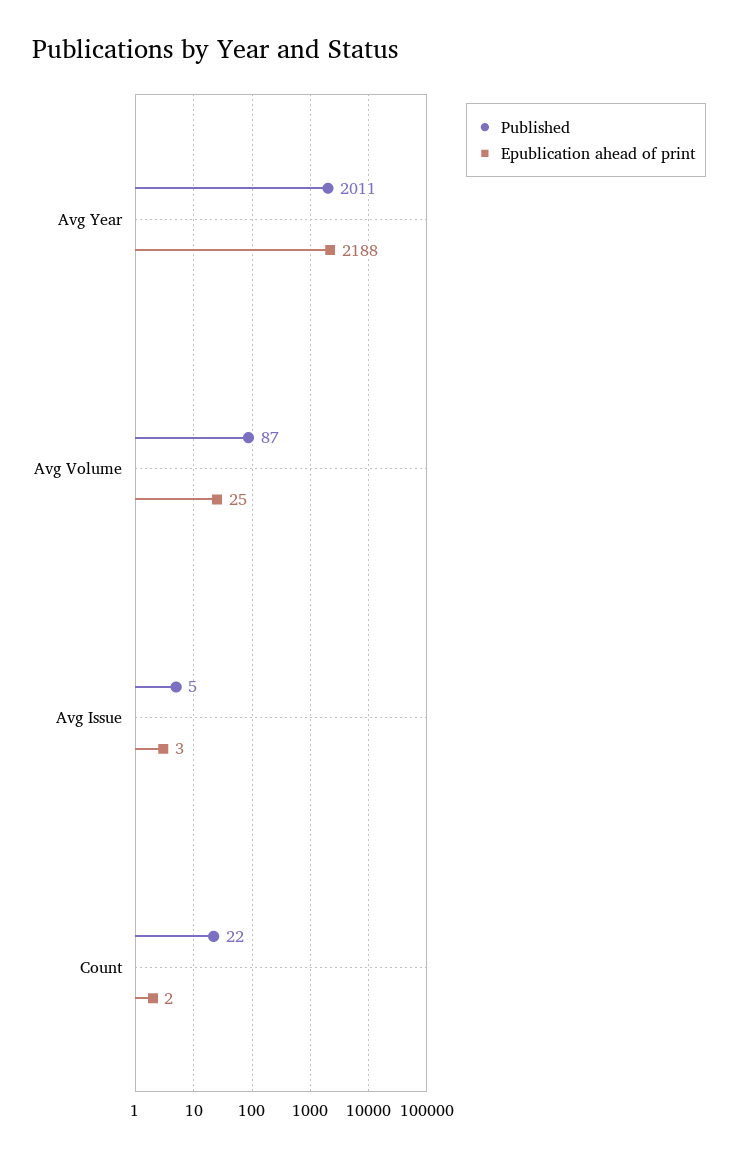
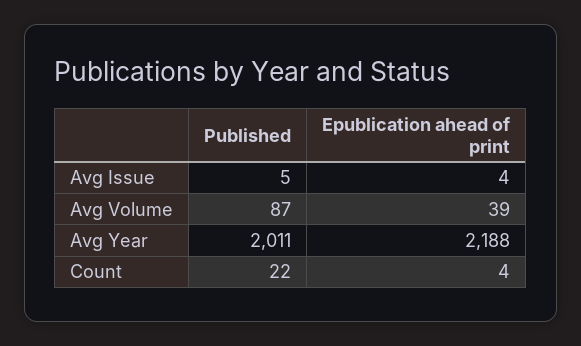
  {
    "Published": {
      "Avg Year": 2011,
      "Avg Volume": 87,
      "Avg Issue": 5,
      "Count": 22
    },
    "Epublication ahead of print": {
      "Avg Year": 2188,
-     "Avg Volume": 25,
+     "Avg Volume": 39,
-     "Avg Issue": 3,
+     "Avg Issue": 4,
-     "Count": 2
+     "Count": 4
    }
  }

